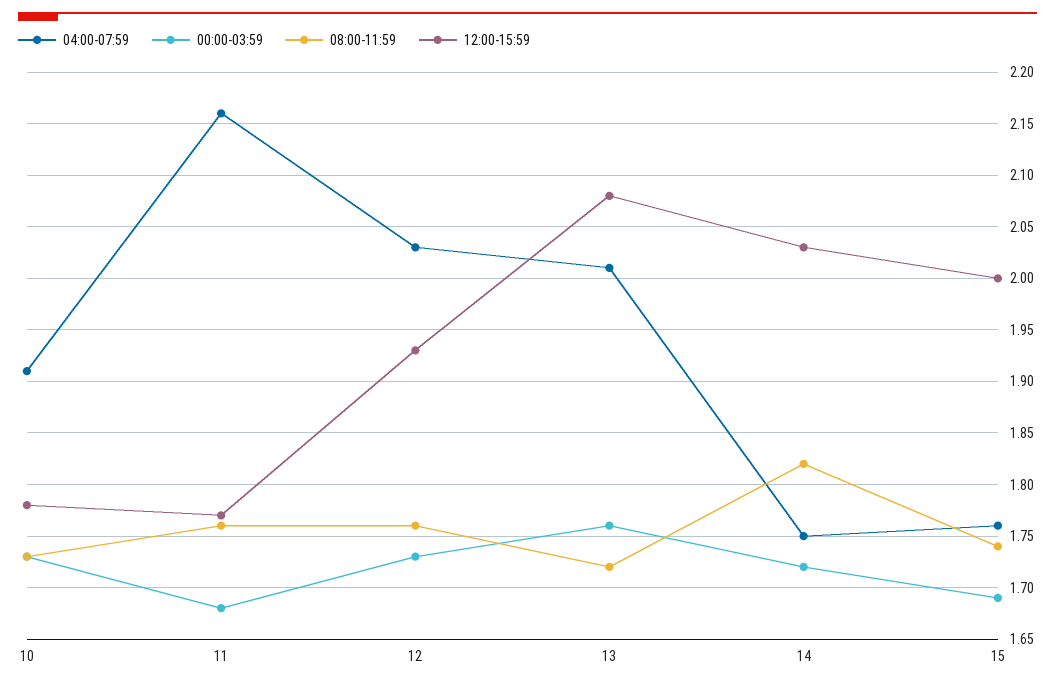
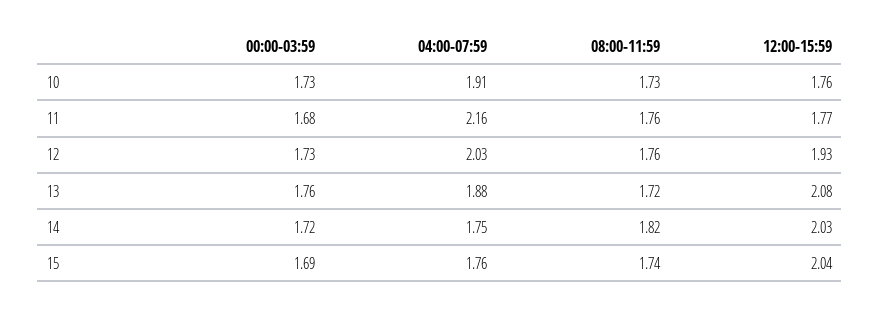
  {
    "04:00-07:59": {
      "10": 1.91,
      "11": 2.16,
      "12": 2.03,
-     "13": 2.01,
+     "13": 1.88,
      "14": 1.75,
      "15": 1.76
    },
    "00:00-03:59": {
      "10": 1.73,
      "11": 1.68,
      "12": 1.73,
      "13": 1.76,
      "14": 1.72,
      "15": 1.69
    },
    "08:00-11:59": {
      "10": 1.73,
      "11": 1.76,
      "12": 1.76,
      "13": 1.72,
      "14": 1.82,
      "15": 1.74
    },
    "12:00-15:59": {
-     "10": 1.78,
+     "10": 1.76,
      "11": 1.77,
      "12": 1.93,
      "13": 2.08,
      "14": 2.03,
-     "15": 2
+     "15": 2.04
    }
  }

